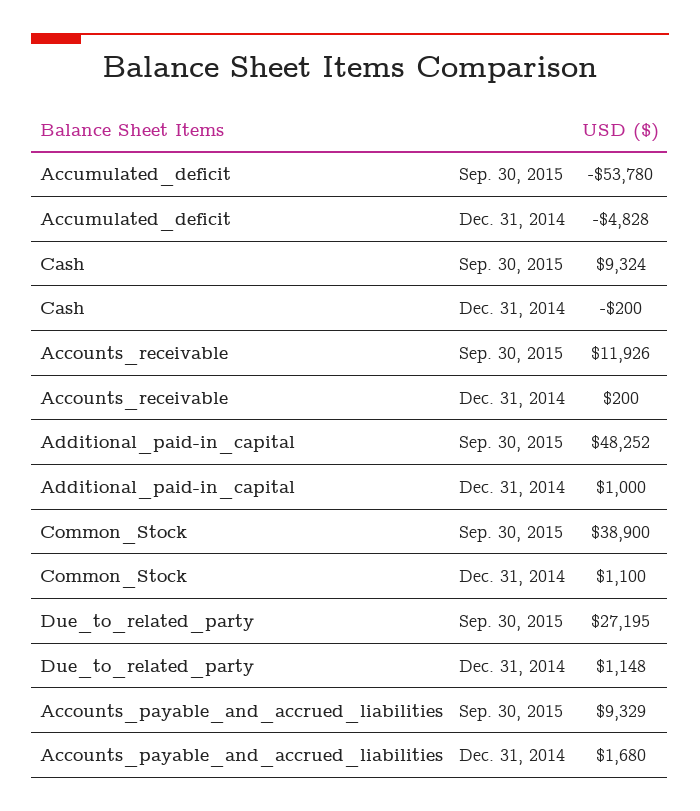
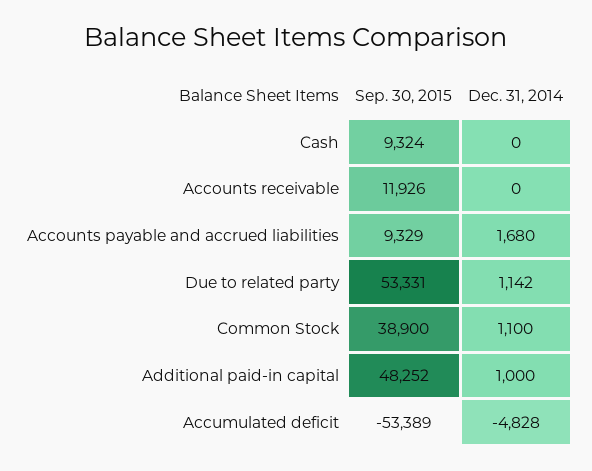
  {
    "Accumulated_deficit": {
-     "Sep. 30, 2015": -53780,
+     "Sep. 30, 2015": -53389,
      "Dec. 31, 2014": -4828
    },
    "Cash": {
      "Sep. 30, 2015": 9324,
-     "Dec. 31, 2014": -200
+     "Dec. 31, 2014": 0
    },
    "Accounts_receivable": {
      "Sep. 30, 2015": 11926,
-     "Dec. 31, 2014": 200
+     "Dec. 31, 2014": 0
    },
    "Additional_paid-in_capital": {
      "Sep. 30, 2015": 48252,
      "Dec. 31, 2014": 1000
    },
    "Common_Stock": {
      "Sep. 30, 2015": 38900,
      "Dec. 31, 2014": 1100
    },
    "Due_to_related_party": {
-     "Sep. 30, 2015": 27195,
+     "Sep. 30, 2015": 53331,
-     "Dec. 31, 2014": 1148
+     "Dec. 31, 2014": 1142
    },
    "Accounts_payable_and_accrued_liabilities": {
      "Sep. 30, 2015": 9329,
      "Dec. 31, 2014": 1680
    }
  }

